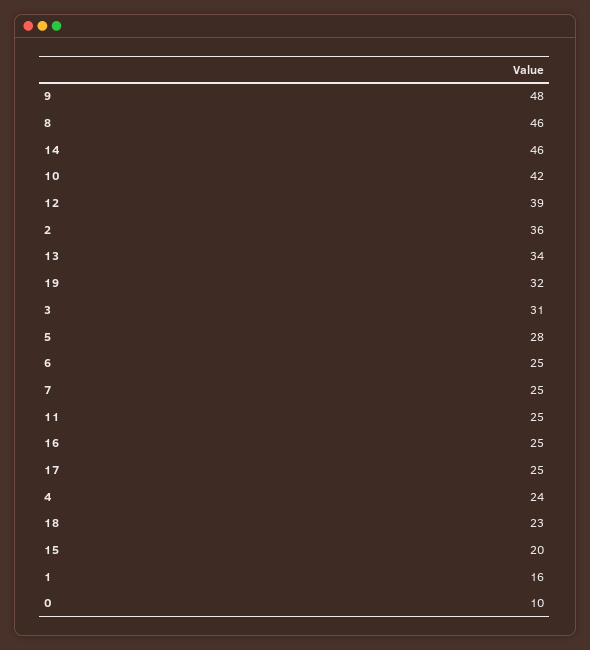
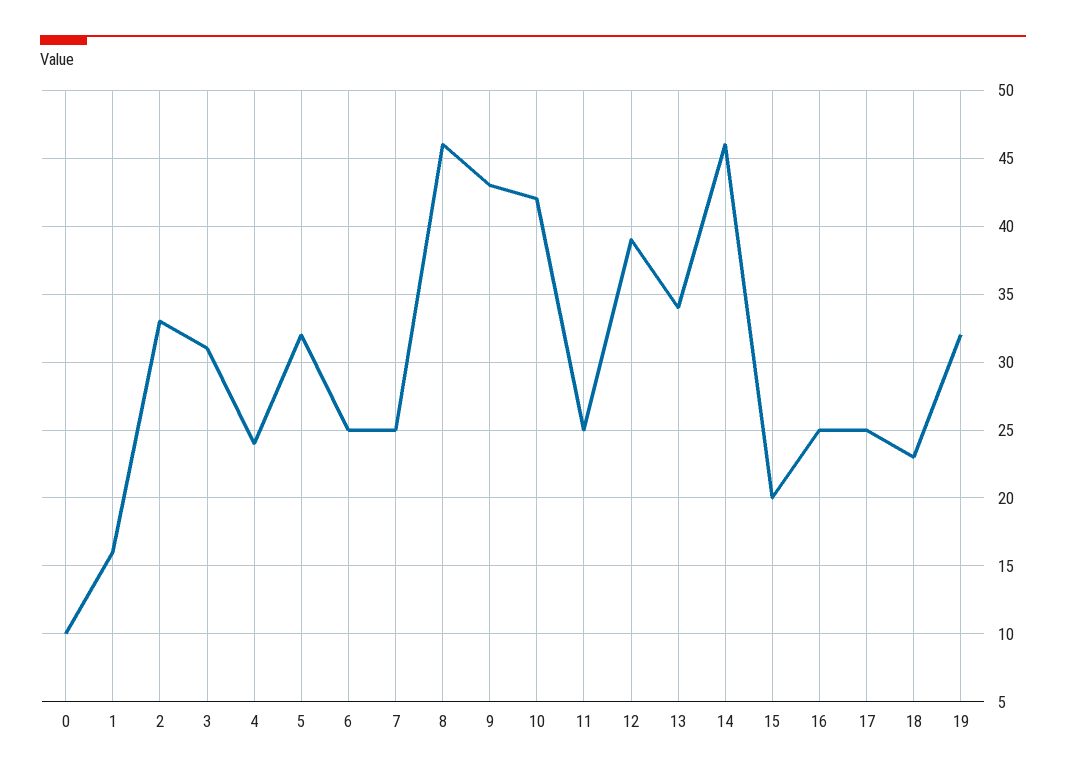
  {
-   "9": 48,
+   "9": 43,
    "8": 46,
    "14": 46,
    "10": 42,
    "12": 39,
-   "2": 36,
+   "2": 33,
    "13": 34,
    "19": 32,
    "3": 31,
-   "5": 28,
+   "5": 32,
    "6": 25,
    "7": 25,
    "11": 25,
    "16": 25,
    "17": 25,
    "4": 24,
    "18": 23,
    "15": 20,
    "1": 16,
    "0": 10
  }

